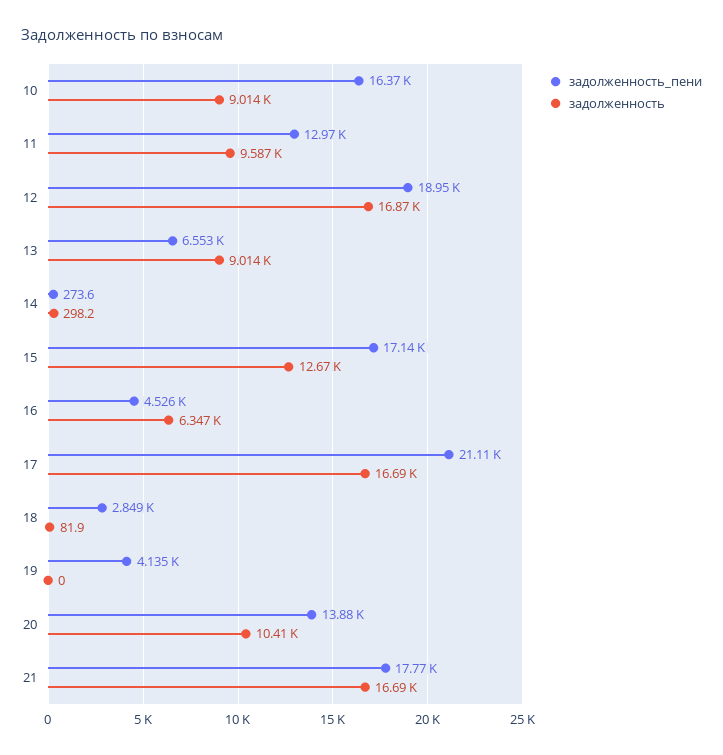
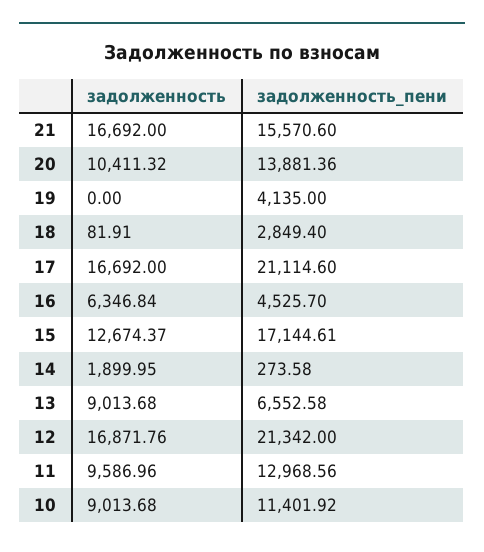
  {
    "задолженность_пени": {
-     "10": 16370,
+     "10": 11401.92,
      "11": 12968.56,
-     "12": 18950,
+     "12": 21342,
      "13": 6552.58,
      "14": 273.58,
      "15": 17144.61,
      "16": 4525.7,
      "17": 21114.6,
      "18": 2849.4,
      "19": 4135,
      "20": 13881.36,
-     "21": 17770
+     "21": 15570.6
    },
    "задолженность": {
      "10": 9013.68,
      "11": 9586.96,
      "12": 16871.76,
      "13": 9013.68,
-     "14": 298.2,
+     "14": 1899.95,
      "15": 12674.37,
      "16": 6346.84,
      "17": 16692,
      "18": 81.91,
      "19": 0,
      "20": 10411.32,
      "21": 16692
    }
  }

